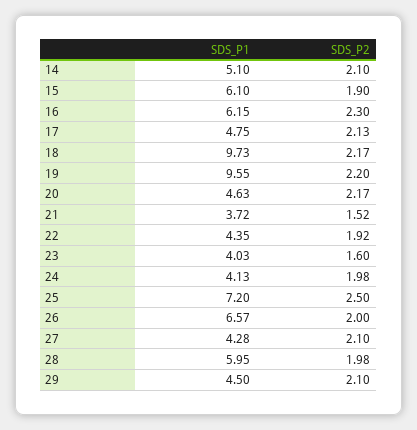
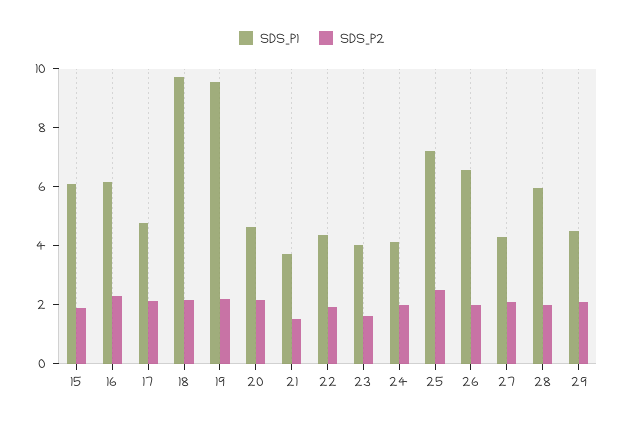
  {
    "SDS_P1": {
-     "14": 5.1,
      "15": 6.1,
      "16": 6.15,
      "17": 4.75,
      "18": 9.73,
      "19": 9.55,
      "20": 4.63,
      "21": 3.72,
      "22": 4.35,
      "23": 4.03,
      "24": 4.13,
      "25": 7.2,
      "26": 6.57,
      "27": 4.28,
      "28": 5.95,
      "29": 4.5
    },
    "SDS_P2": {
-     "14": 2.1,
      "15": 1.9,
      "16": 2.3,
      "17": 2.13,
      "18": 2.17,
      "19": 2.2,
      "20": 2.17,
      "21": 1.52,
      "22": 1.92,
      "23": 1.6,
      "24": 1.98,
      "25": 2.5,
      "26": 2,
      "27": 2.1,
      "28": 1.98,
      "29": 2.1
    }
  }

